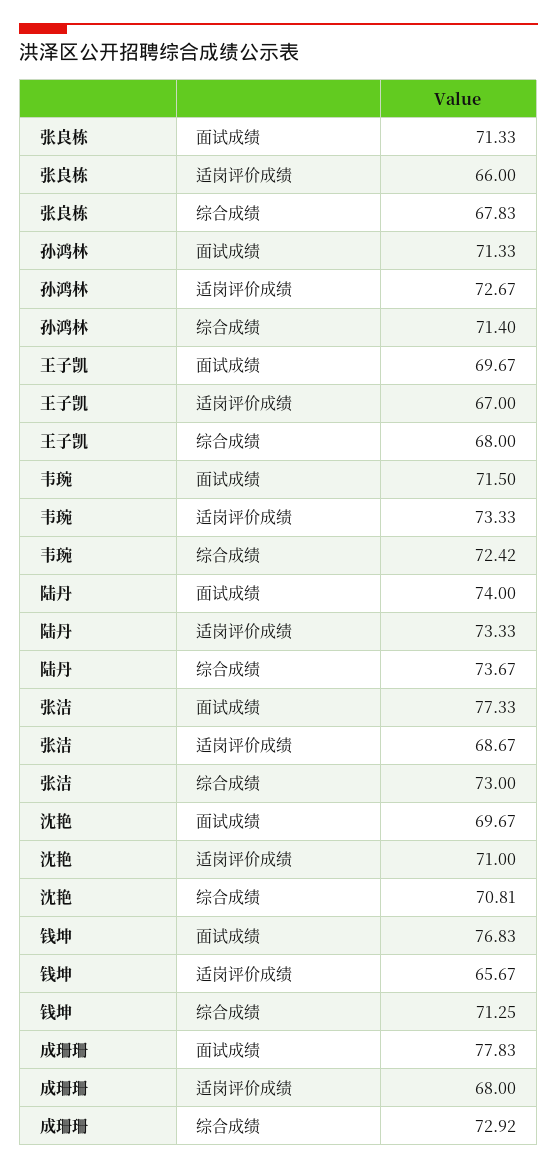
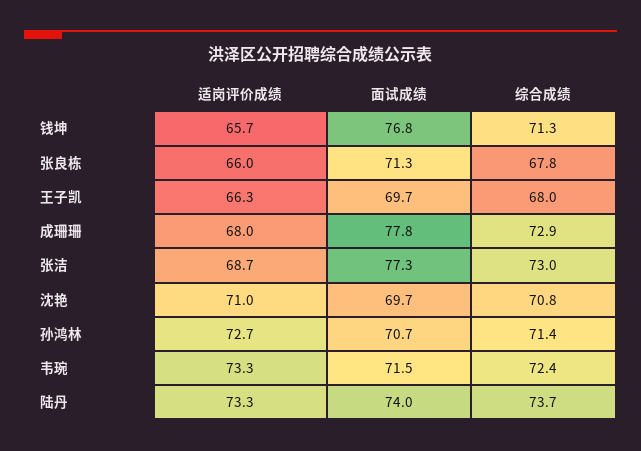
  {
    "张良栋": {
      "面试成绩": 71.33,
      "适岗评价成绩": 66,
      "综合成绩": 67.83
    },
    "孙鸿林": {
-     "面试成绩": 71.33,
+     "面试成绩": 70.7,
      "适岗评价成绩": 72.67,
      "综合成绩": 71.4
    },
    "王子凯": {
      "面试成绩": 69.67,
-     "适岗评价成绩": 67,
+     "适岗评价成绩": 66.3,
      "综合成绩": 68
    },
    "韦琬": {
      "面试成绩": 71.5,
      "适岗评价成绩": 73.33,
      "综合成绩": 72.42
    },
    "陆丹": {
      "面试成绩": 74,
      "适岗评价成绩": 73.33,
      "综合成绩": 73.67
    },
    "张洁": {
      "面试成绩": 77.33,
      "适岗评价成绩": 68.67,
      "综合成绩": 73
    },
    "沈艳": {
      "面试成绩": 69.67,
      "适岗评价成绩": 71,
      "综合成绩": 70.81
    },
    "钱坤": {
      "面试成绩": 76.83,
      "适岗评价成绩": 65.67,
      "综合成绩": 71.25
    },
    "成珊珊": {
      "面试成绩": 77.83,
      "适岗评价成绩": 68,
      "综合成绩": 72.92
    }
  }

